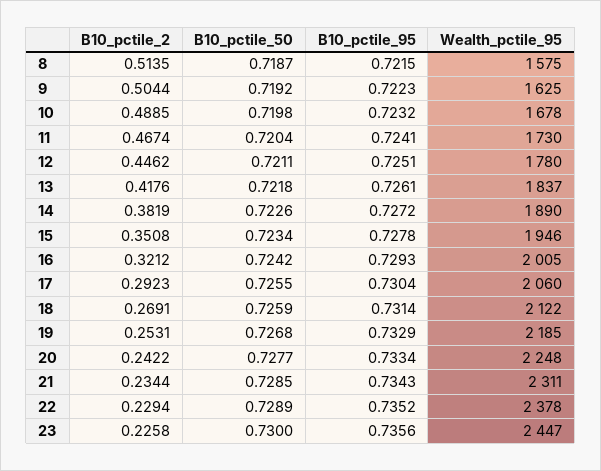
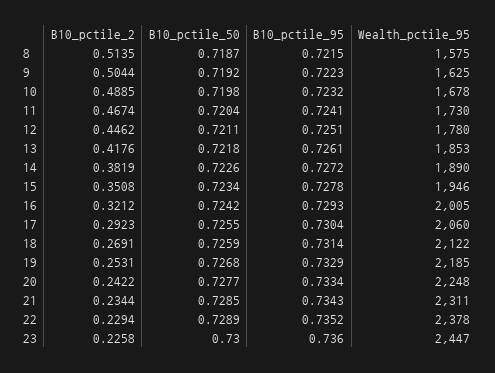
  {
    "B10_pctile_2": {
      "8": 0.5135,
      "9": 0.5044,
      "10": 0.4885,
      "11": 0.4674,
      "12": 0.4462,
      "13": 0.4176,
      "14": 0.3819,
      "15": 0.3508,
      "16": 0.3212,
      "17": 0.2923,
      "18": 0.2691,
      "19": 0.2531,
      "20": 0.2422,
      "21": 0.2344,
      "22": 0.2294,
      "23": 0.2258
    },
    "B10_pctile_50": {
      "8": 0.7187,
      "9": 0.7192,
      "10": 0.7198,
      "11": 0.7204,
      "12": 0.7211,
      "13": 0.7218,
      "14": 0.7226,
      "15": 0.7234,
      "16": 0.7242,
      "17": 0.7255,
      "18": 0.7259,
      "19": 0.7268,
      "20": 0.7277,
      "21": 0.7285,
      "22": 0.7289,
      "23": 0.73
    },
    "B10_pctile_95": {
      "8": 0.7215,
      "9": 0.7223,
      "10": 0.7232,
      "11": 0.7241,
      "12": 0.7251,
      "13": 0.7261,
      "14": 0.7272,
      "15": 0.7278,
      "16": 0.7293,
      "17": 0.7304,
      "18": 0.7314,
      "19": 0.7329,
      "20": 0.7334,
      "21": 0.7343,
      "22": 0.7352,
-     "23": 0.7356
+     "23": 0.736
    },
    "Wealth_pctile_95": {
      "8": 1575,
      "9": 1625,
      "10": 1678,
      "11": 1730,
      "12": 1780,
-     "13": 1837,
+     "13": 1853,
      "14": 1890,
      "15": 1946,
      "16": 2005,
      "17": 2060,
      "18": 2122,
      "19": 2185,
      "20": 2248,
      "21": 2311,
      "22": 2378,
      "23": 2447
    }
  }

